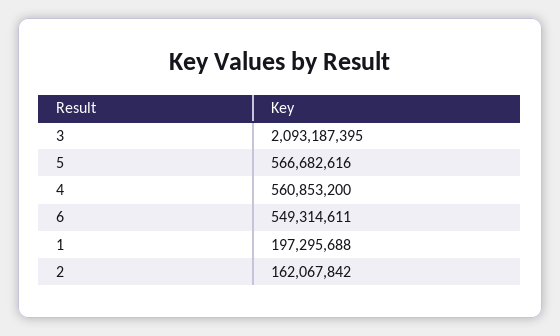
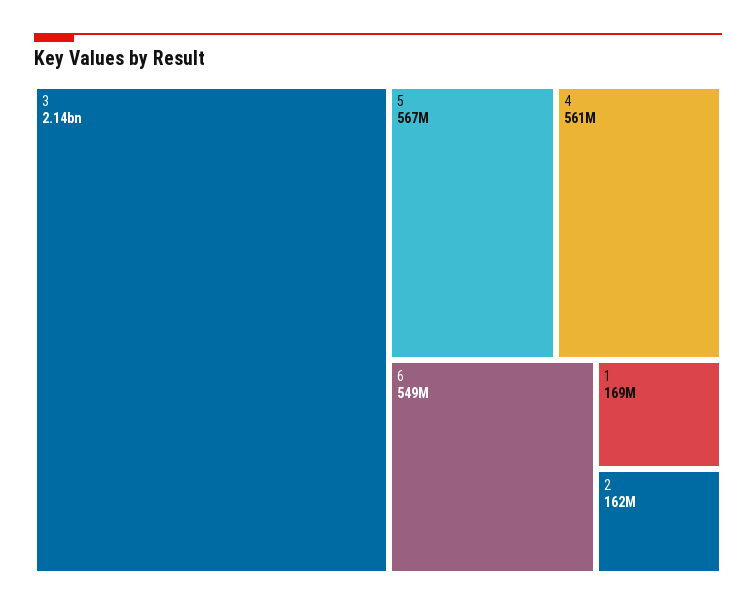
  {
-   "3": 2093187395,
+   "3": 2140000000,
    "5": 566682616,
    "4": 560853200,
    "6": 549314611,
-   "1": 197295688,
+   "1": 169000000,
    "2": 162067842
  }

